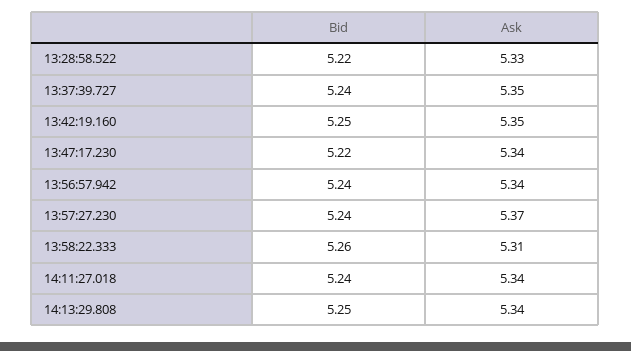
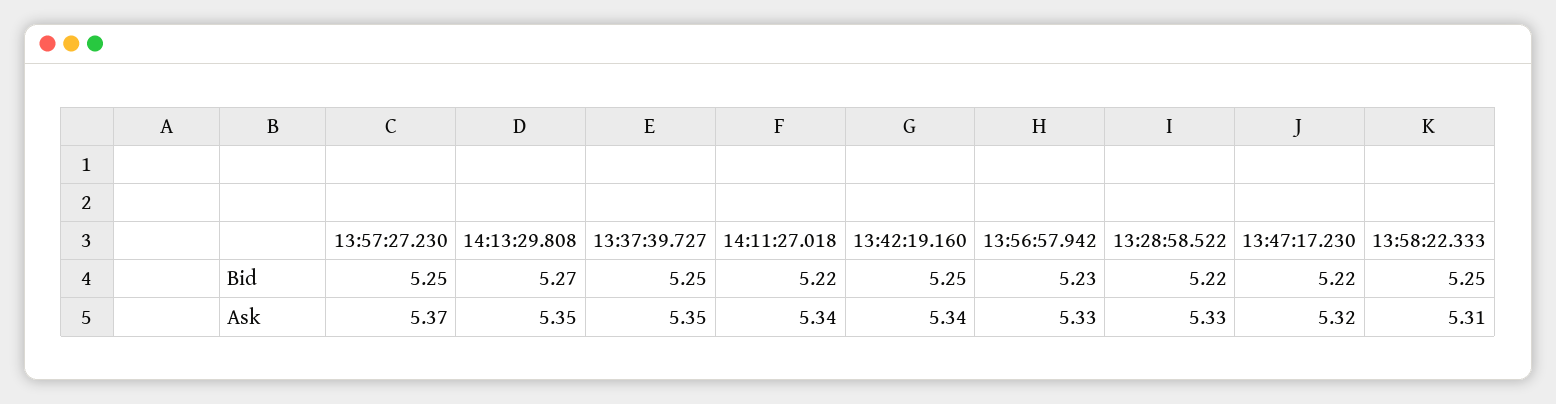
  {
    "Bid": {
      "13:28:58.522": 5.22,
-     "13:37:39.727": 5.24,
+     "13:37:39.727": 5.25,
      "13:42:19.160": 5.25,
      "13:47:17.230": 5.22,
-     "13:56:57.942": 5.24,
+     "13:56:57.942": 5.23,
-     "13:57:27.230": 5.24,
+     "13:57:27.230": 5.25,
-     "13:58:22.333": 5.26,
+     "13:58:22.333": 5.25,
-     "14:11:27.018": 5.24,
+     "14:11:27.018": 5.22,
-     "14:13:29.808": 5.25
+     "14:13:29.808": 5.27
    },
    "Ask": {
      "13:28:58.522": 5.33,
      "13:37:39.727": 5.35,
-     "13:42:19.160": 5.35,
+     "13:42:19.160": 5.34,
-     "13:47:17.230": 5.34,
+     "13:47:17.230": 5.32,
-     "13:56:57.942": 5.34,
+     "13:56:57.942": 5.33,
      "13:57:27.230": 5.37,
      "13:58:22.333": 5.31,
      "14:11:27.018": 5.34,
-     "14:13:29.808": 5.34
+     "14:13:29.808": 5.35
    }
  }

